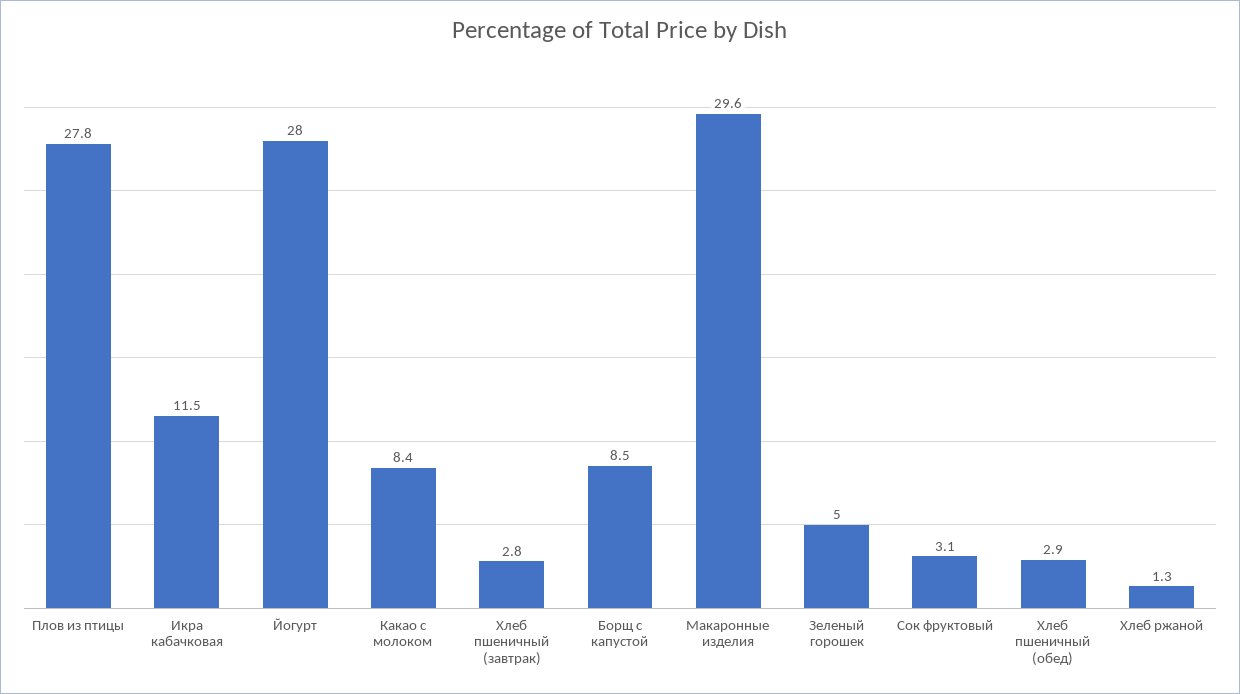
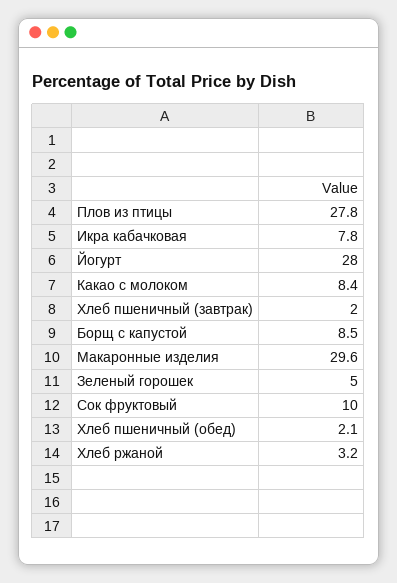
  {
    "Плов из птицы": 27.8,
-   "Икра кабачковая": 11.5,
+   "Икра кабачковая": 7.8,
    "Йогурт": 28,
    "Какао с молоком": 8.4,
-   "Хлеб пшеничный (завтрак)": 2.8,
+   "Хлеб пшеничный (завтрак)": 2,
    "Борщ с капустой": 8.5,
    "Макаронные изделия": 29.6,
    "Зеленый горошек": 5,
-   "Сок фруктовый": 3.1,
+   "Сок фруктовый": 10,
-   "Хлеб пшеничный (обед)": 2.9,
+   "Хлеб пшеничный (обед)": 2.1,
-   "Хлеб ржаной": 1.3
+   "Хлеб ржаной": 3.2
  }

